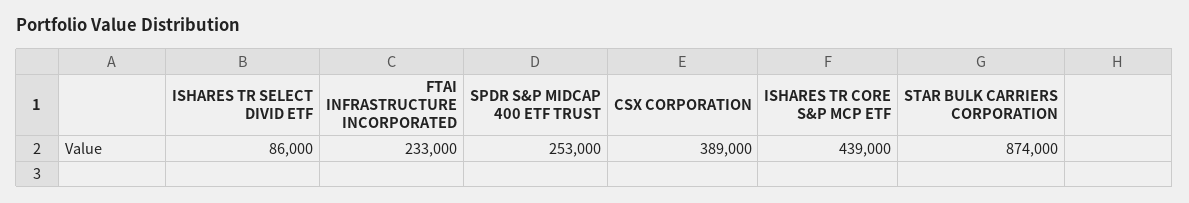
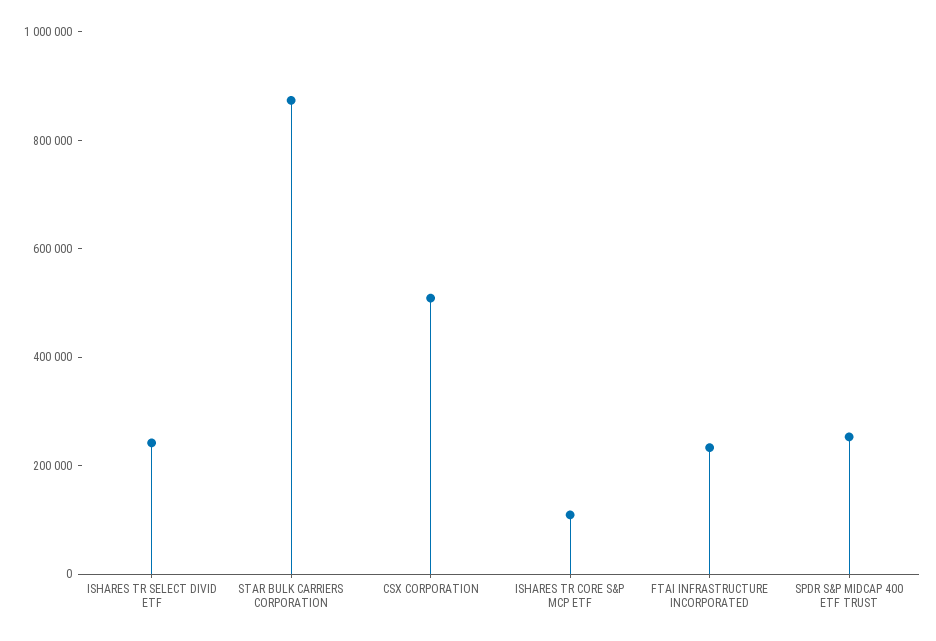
  {
-   "ISHARES TR SELECT DIVID ETF": 86000,
+   "ISHARES TR SELECT DIVID ETF": 250000,
    "FTAI INFRASTRUCTURE INCORPORATED": 233000,
    "SPDR S&P MIDCAP 400 ETF TRUST": 253000,
-   "CSX CORPORATION": 389000,
+   "CSX CORPORATION": 500000,
-   "ISHARES TR CORE S&P MCP ETF": 439000,
+   "ISHARES TR CORE S&P MCP ETF": 100000,
    "STAR BULK CARRIERS CORPORATION": 874000
  }

